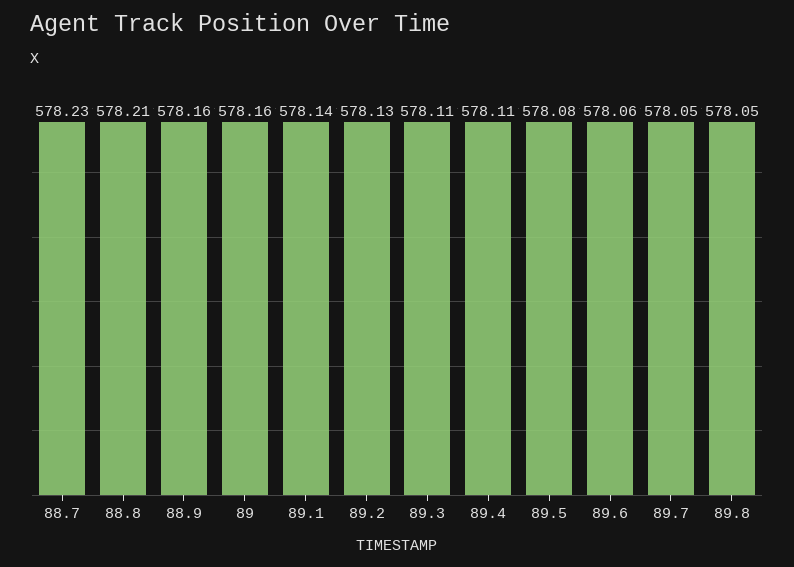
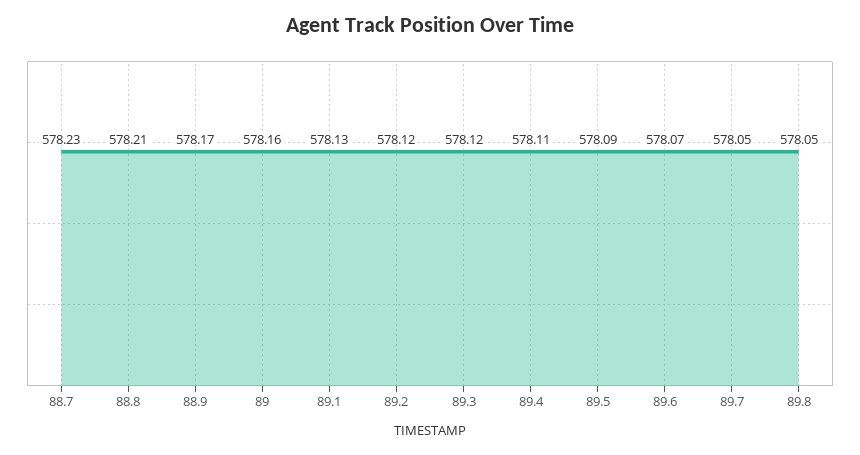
  {
    "88.7": 578.23,
    "88.8": 578.21,
-   "88.9": 578.16,
+   "88.9": 578.17,
    "89": 578.16,
-   "89.1": 578.14,
+   "89.1": 578.13,
-   "89.2": 578.13,
+   "89.2": 578.12,
-   "89.3": 578.11,
+   "89.3": 578.12,
    "89.4": 578.11,
-   "89.5": 578.08,
+   "89.5": 578.09,
-   "89.6": 578.06,
+   "89.6": 578.07,
    "89.7": 578.05,
    "89.8": 578.05
  }

